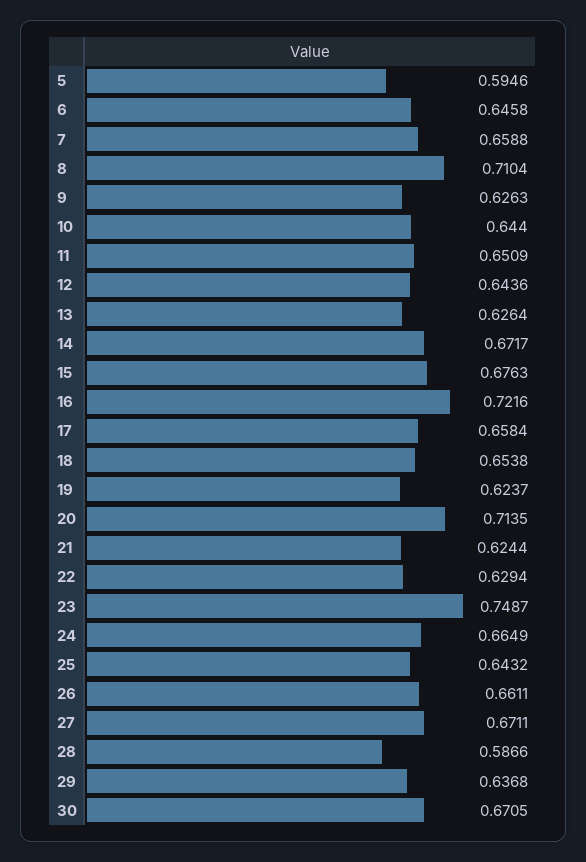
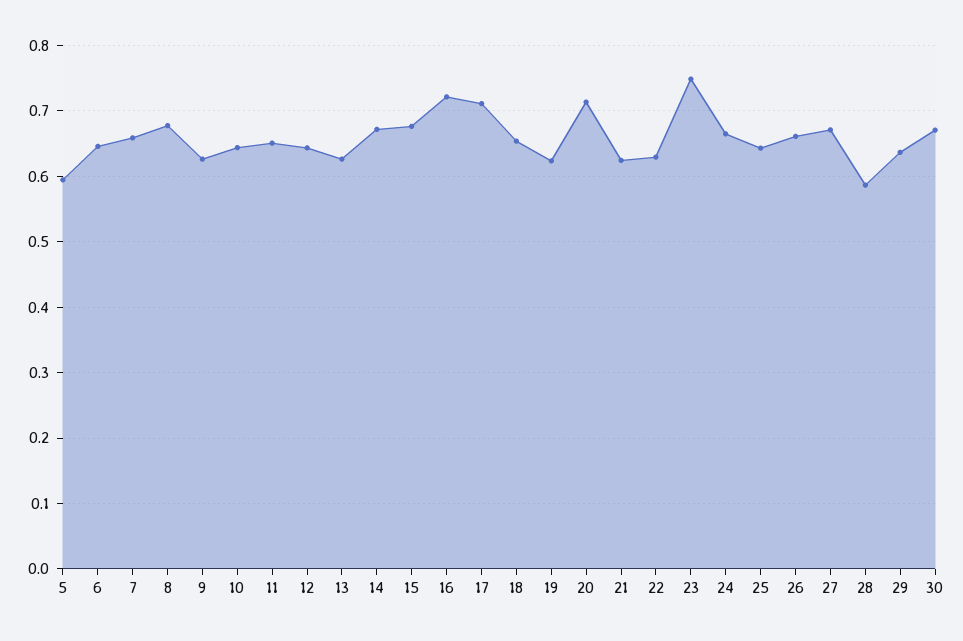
  {
    "5": 0.5946,
    "6": 0.6458,
    "7": 0.6588,
-   "8": 0.7104,
+   "8": 0.68,
    "9": 0.6263,
    "10": 0.644,
    "11": 0.6509,
    "12": 0.6436,
    "13": 0.6264,
    "14": 0.6717,
    "15": 0.6763,
    "16": 0.7216,
-   "17": 0.6584,
+   "17": 0.71,
    "18": 0.6538,
    "19": 0.6237,
    "20": 0.7135,
    "21": 0.6244,
    "22": 0.6294,
    "23": 0.7487,
    "24": 0.6649,
    "25": 0.6432,
    "26": 0.6611,
    "27": 0.6711,
    "28": 0.5866,
    "29": 0.6368,
    "30": 0.6705
  }

